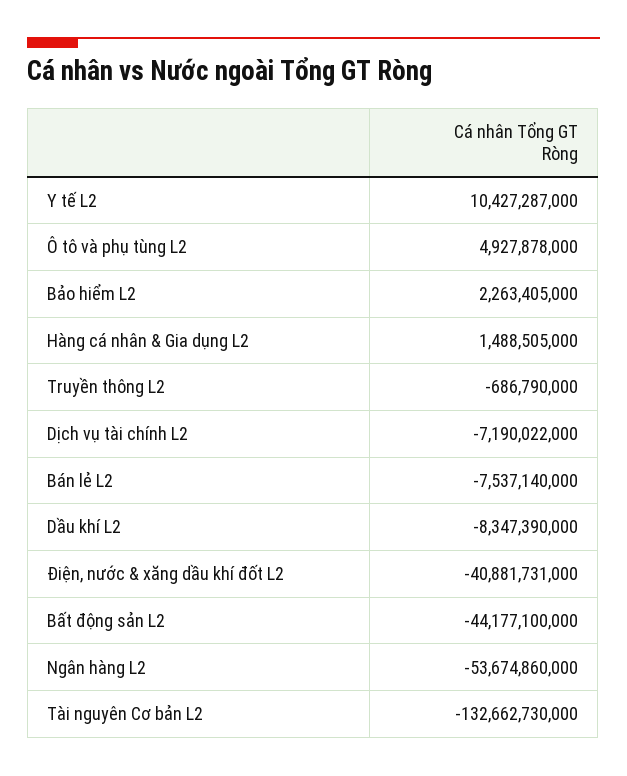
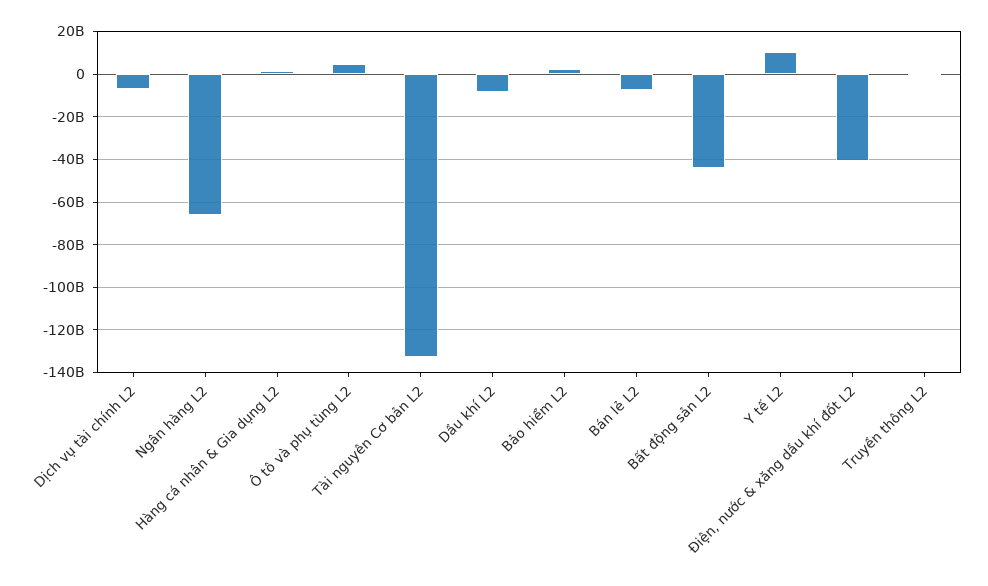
  {
    "Y tế L2": 10427287000,
    "Ô tô và phụ tùng L2": 4927878000,
    "Bảo hiểm L2": 2263405000,
    "Hàng cá nhân & Gia dụng L2": 1488505000,
    "Truyền thông L2": -686790000,
    "Dịch vụ tài chính L2": -7190022000,
    "Bán lẻ L2": -7537140000,
    "Dầu khí L2": -8347390000,
    "Điện, nước & xăng dầu khí đốt L2": -40881731000,
    "Bất động sản L2": -44177100000,
-   "Ngân hàng L2": -53674860000,
+   "Ngân hàng L2": -65000000000,
    "Tài nguyên Cơ bản L2": -132662730000
  }

